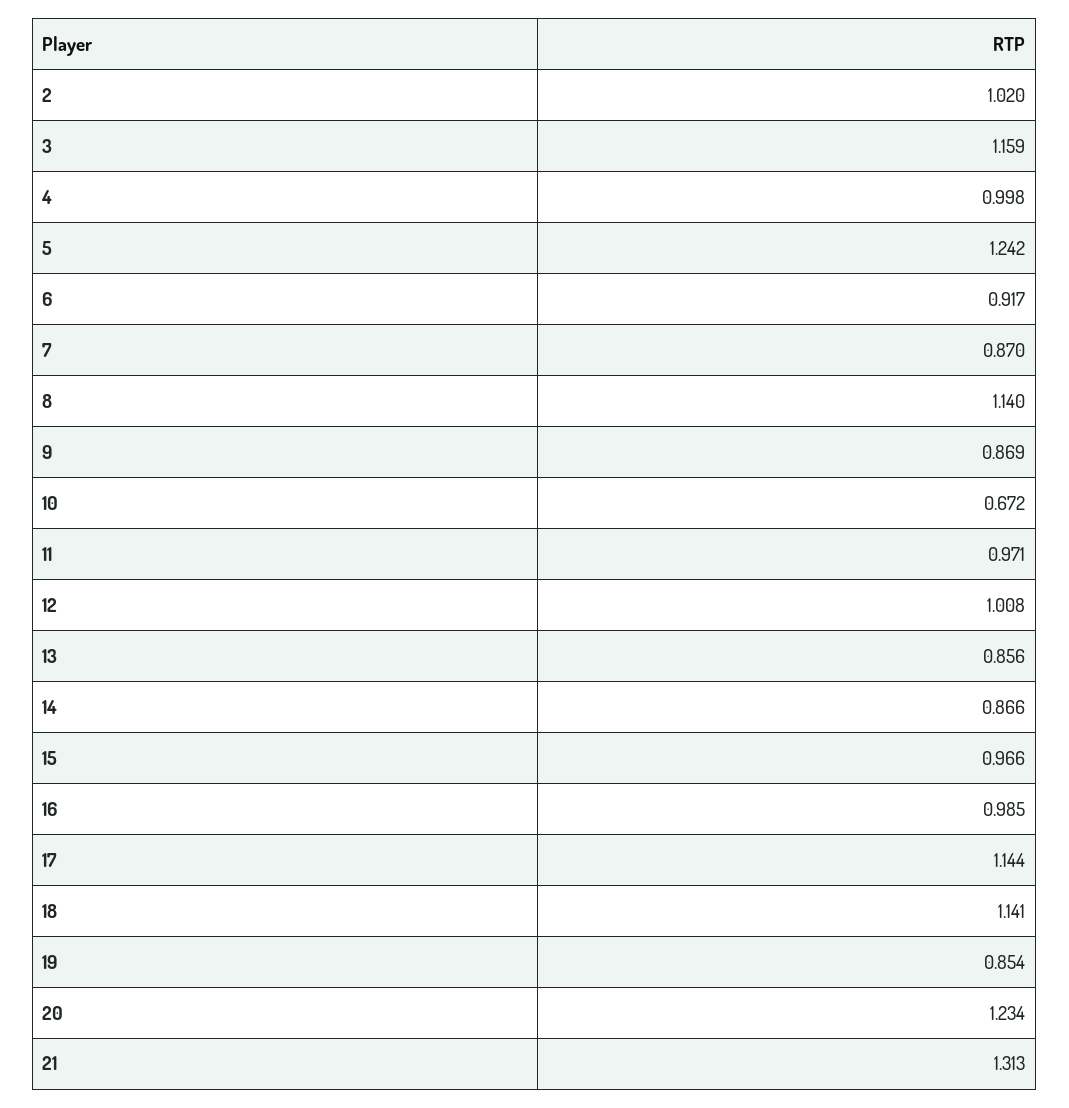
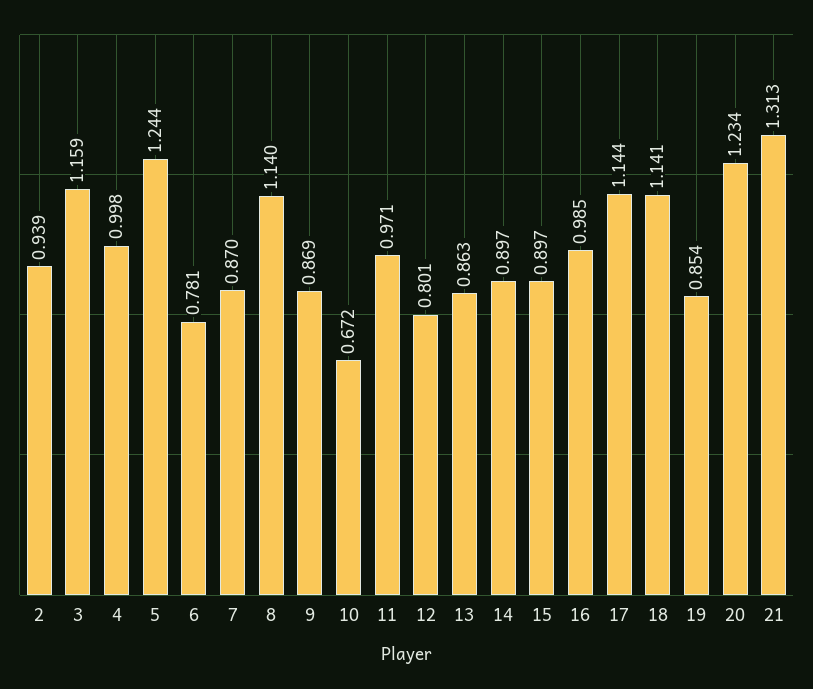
  {
-   "2": 1.02,
+   "2": 0.939,
    "3": 1.159,
    "4": 0.998,
-   "5": 1.242,
+   "5": 1.244,
-   "6": 0.917,
+   "6": 0.781,
    "7": 0.87,
    "8": 1.14,
    "9": 0.869,
    "10": 0.672,
    "11": 0.971,
-   "12": 1.008,
+   "12": 0.801,
-   "13": 0.856,
+   "13": 0.863,
-   "14": 0.866,
+   "14": 0.897,
-   "15": 0.966,
+   "15": 0.897,
    "16": 0.985,
    "17": 1.144,
    "18": 1.141,
    "19": 0.854,
    "20": 1.234,
    "21": 1.313
  }

